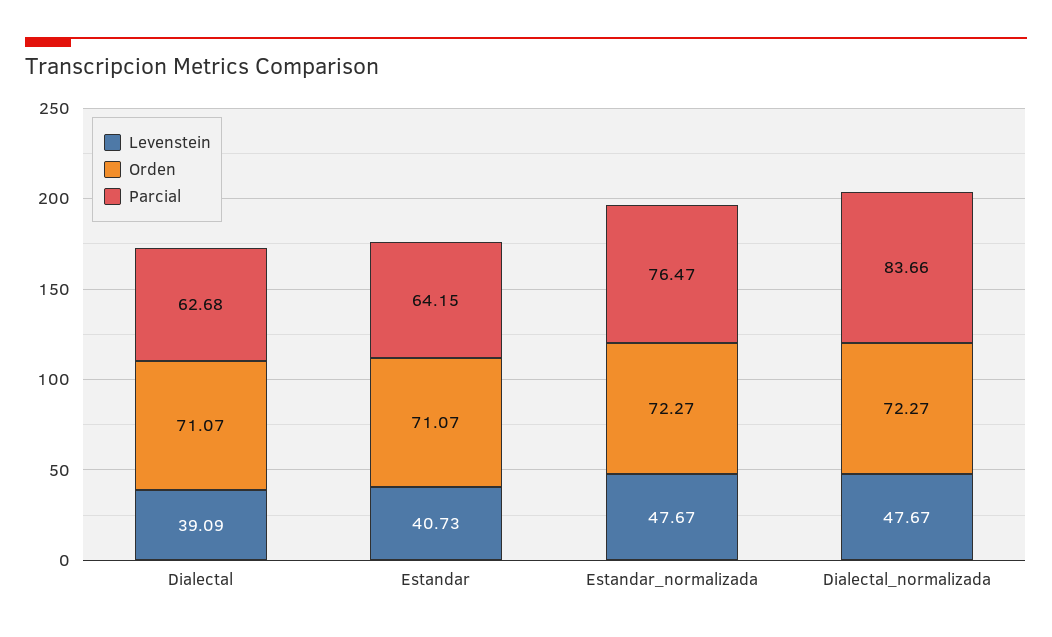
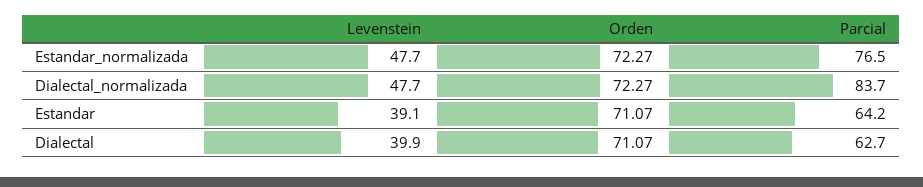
  {
    "Levenstein": {
-     "Dialectal": 39.09,
+     "Dialectal": 39.9,
-     "Estandar": 40.73,
+     "Estandar": 39.1,
      "Estandar_normalizada": 47.67,
      "Dialectal_normalizada": 47.67
    },
    "Orden": {
      "Dialectal": 71.07,
      "Estandar": 71.07,
      "Estandar_normalizada": 72.27,
      "Dialectal_normalizada": 72.27
    },
    "Parcial": {
      "Dialectal": 62.68,
      "Estandar": 64.15,
      "Estandar_normalizada": 76.47,
      "Dialectal_normalizada": 83.66
    }
  }

